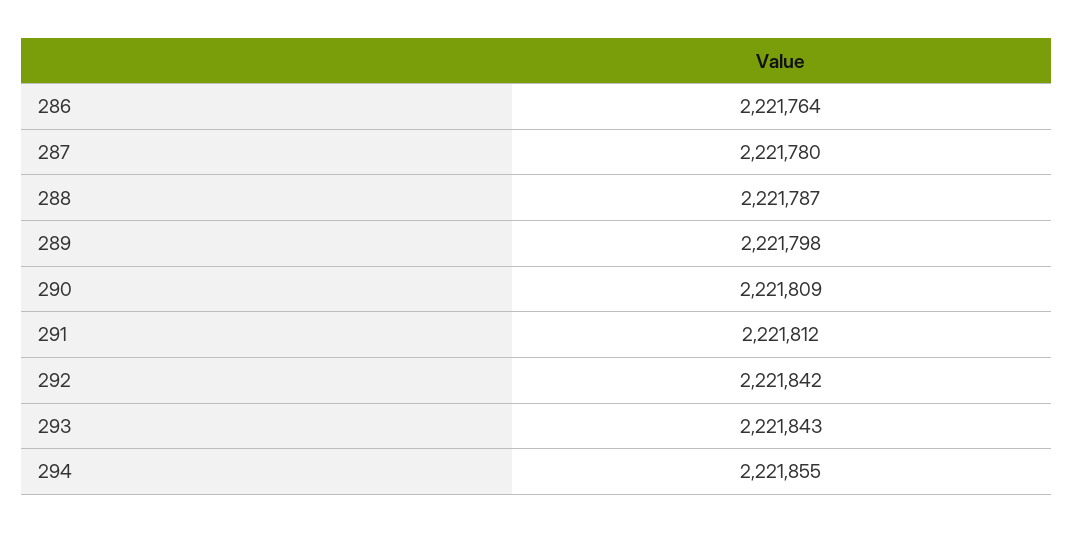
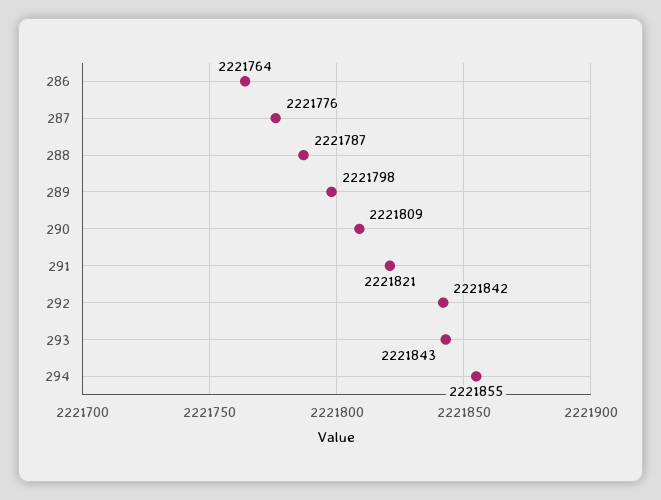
  {
    "286": 2221764,
-   "287": 2221780,
+   "287": 2221776,
    "288": 2221787,
    "289": 2221798,
    "290": 2221809,
-   "291": 2221812,
+   "291": 2221821,
    "292": 2221842,
    "293": 2221843,
    "294": 2221855
  }

